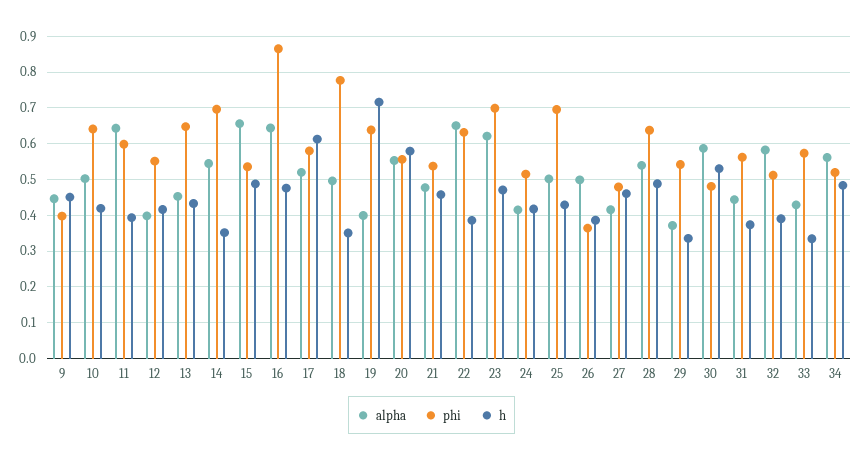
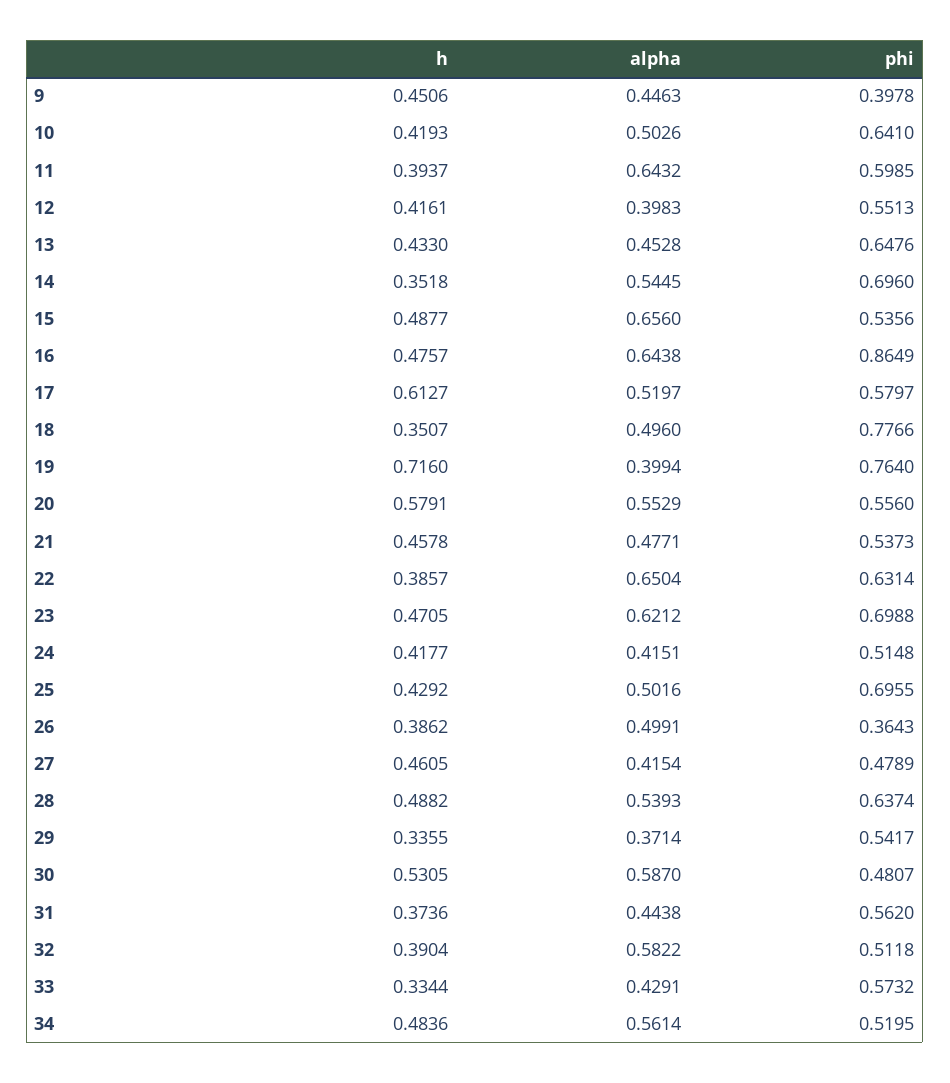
  {
    "alpha": {
      "9": 0.4463,
      "10": 0.5026,
      "11": 0.6432,
      "12": 0.3983,
      "13": 0.4528,
      "14": 0.5445,
      "15": 0.656,
      "16": 0.6438,
      "17": 0.5197,
      "18": 0.496,
      "19": 0.3994,
      "20": 0.5529,
      "21": 0.4771,
      "22": 0.6504,
      "23": 0.6212,
      "24": 0.4151,
      "25": 0.5016,
      "26": 0.4991,
      "27": 0.4154,
      "28": 0.5393,
      "29": 0.3714,
      "30": 0.587,
      "31": 0.4438,
      "32": 0.5822,
      "33": 0.4291,
      "34": 0.5614
    },
    "phi": {
      "9": 0.3978,
      "10": 0.641,
      "11": 0.5985,
      "12": 0.5513,
      "13": 0.6476,
      "14": 0.696,
      "15": 0.5356,
      "16": 0.8649,
      "17": 0.5797,
      "18": 0.7766,
-     "19": 0.64,
+     "19": 0.764,
      "20": 0.556,
      "21": 0.5373,
      "22": 0.6314,
      "23": 0.6988,
      "24": 0.5148,
      "25": 0.6955,
      "26": 0.3643,
      "27": 0.4789,
      "28": 0.6374,
      "29": 0.5417,
      "30": 0.4807,
      "31": 0.562,
      "32": 0.5118,
      "33": 0.5732,
      "34": 0.5195
    },
    "h": {
      "9": 0.4506,
      "10": 0.4193,
      "11": 0.3937,
      "12": 0.4161,
      "13": 0.433,
      "14": 0.3518,
      "15": 0.4877,
      "16": 0.4757,
      "17": 0.6127,
      "18": 0.3507,
      "19": 0.716,
      "20": 0.5791,
      "21": 0.4578,
      "22": 0.3857,
      "23": 0.4705,
      "24": 0.4177,
      "25": 0.4292,
      "26": 0.3862,
      "27": 0.4605,
      "28": 0.4882,
      "29": 0.3355,
      "30": 0.5305,
      "31": 0.3736,
      "32": 0.3904,
      "33": 0.3344,
      "34": 0.4836
    }
  }

